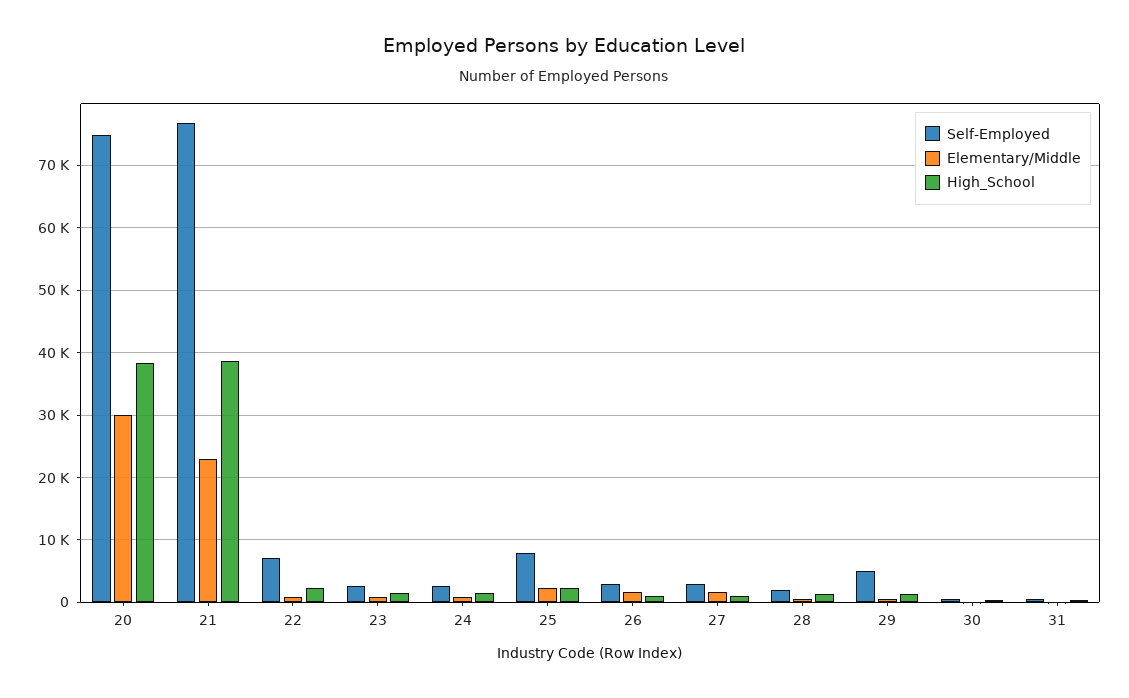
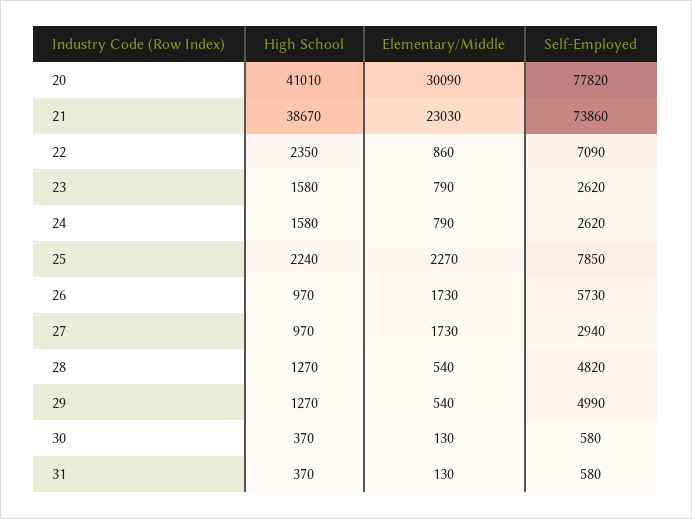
  {
    "Self-Employed": {
-     "20": 75000,
+     "20": 77820,
-     "21": 77000,
+     "21": 73860,
      "22": 7090,
      "23": 2620,
      "24": 2620,
      "25": 7850,
-     "26": 3000,
+     "26": 5730,
      "27": 2940,
-     "28": 2000,
+     "28": 4820,
      "29": 4990,
      "30": 580,
      "31": 580
    },
    "Elementary/Middle": {
      "20": 30090,
      "21": 23030,
      "22": 860,
      "23": 790,
      "24": 790,
      "25": 2270,
      "26": 1730,
      "27": 1730,
      "28": 540,
      "29": 540,
      "30": 130,
      "31": 130
    },
    "High_School": {
-     "20": 38000,
+     "20": 41010,
      "21": 38670,
      "22": 2350,
      "23": 1580,
      "24": 1580,
      "25": 2240,
      "26": 970,
      "27": 970,
      "28": 1270,
      "29": 1270,
      "30": 370,
      "31": 370
    }
  }

